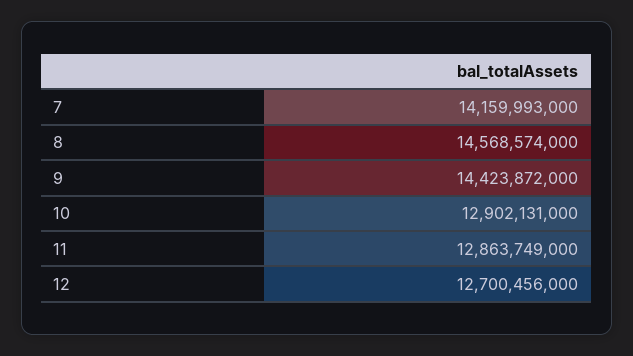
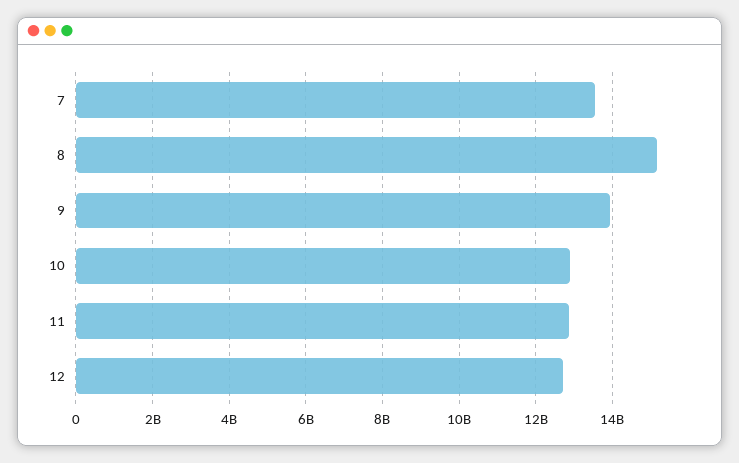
  {
-   "7": 14159993000,
+   "7": 13600000000,
-   "8": 14568574000,
+   "8": 15200000000,
-   "9": 14423872000,
+   "9": 14000000000,
    "10": 12902131000,
    "11": 12863749000,
    "12": 12700456000
  }

